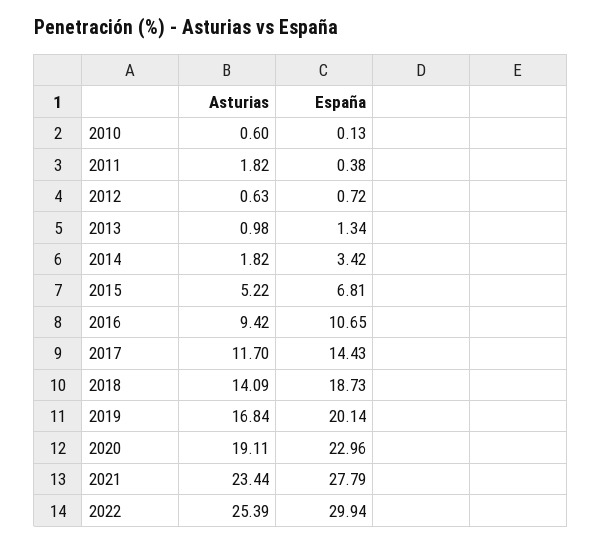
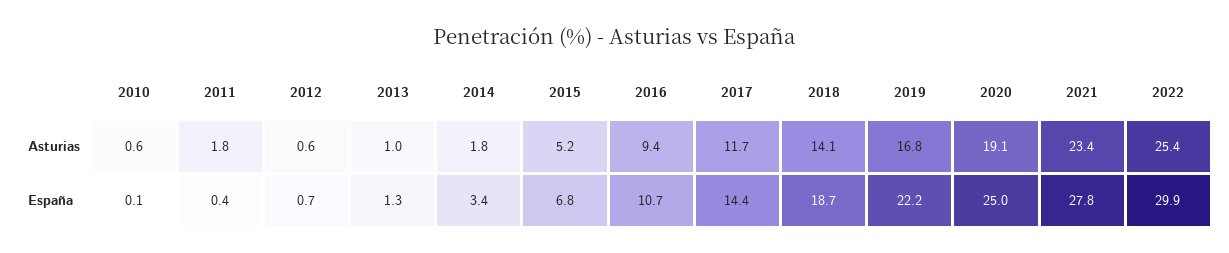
  {
    "Asturias": {
      "2010": 0.6,
      "2011": 1.82,
      "2012": 0.63,
      "2013": 0.98,
      "2014": 1.82,
      "2015": 5.22,
      "2016": 9.42,
      "2017": 11.7,
      "2018": 14.09,
      "2019": 16.84,
      "2020": 19.11,
      "2021": 23.44,
      "2022": 25.39
    },
    "España": {
      "2010": 0.13,
      "2011": 0.38,
      "2012": 0.72,
      "2013": 1.34,
      "2014": 3.42,
      "2015": 6.81,
      "2016": 10.65,
      "2017": 14.43,
      "2018": 18.73,
-     "2019": 20.14,
+     "2019": 22.2,
-     "2020": 22.96,
+     "2020": 25,
      "2021": 27.79,
      "2022": 29.94
    }
  }

